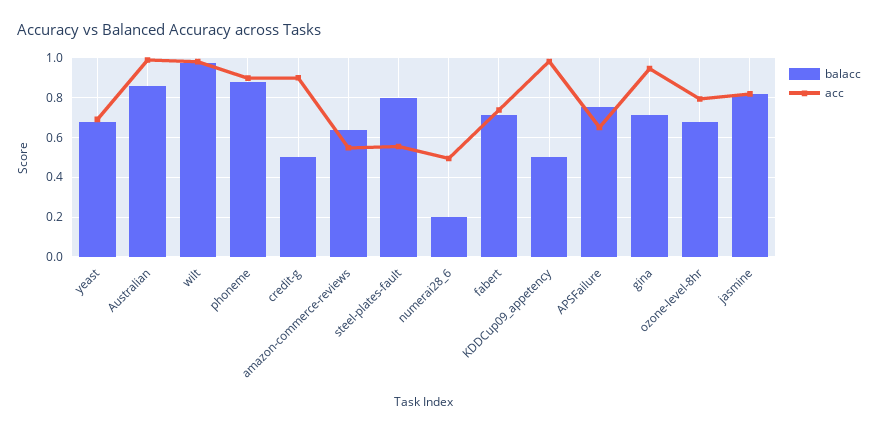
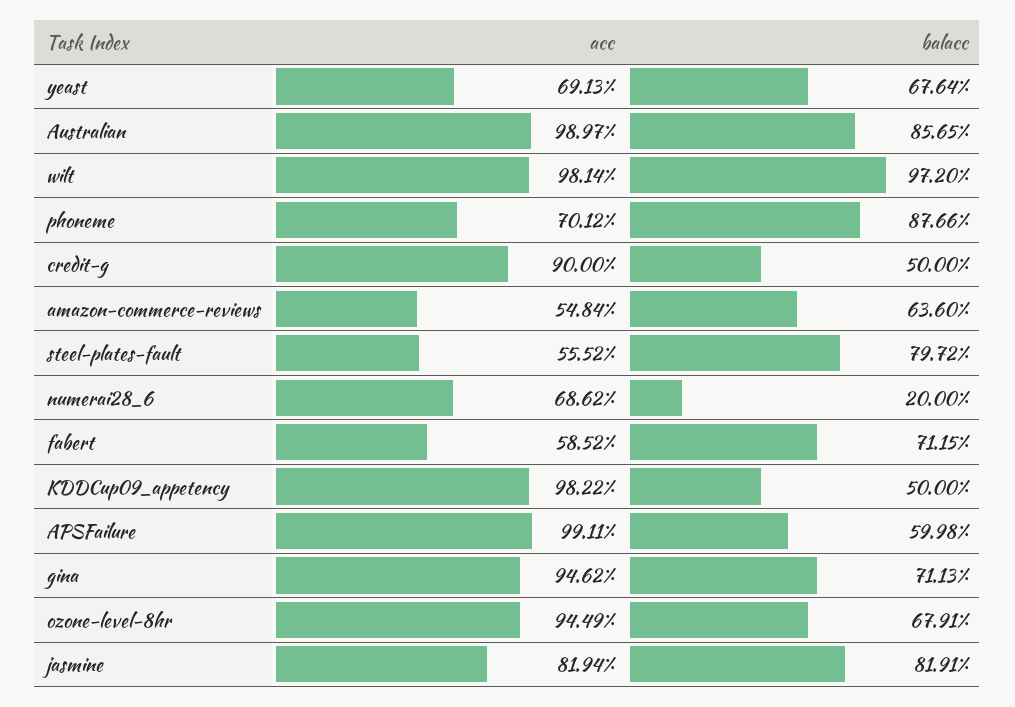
  {
    "balacc": {
      "yeast": 0.6764,
      "Australian": 0.8565,
      "wilt": 0.972,
      "phoneme": 0.8766,
      "credit-g": 0.5,
      "amazon-commerce-reviews": 0.636,
      "steel-plates-fault": 0.7972,
      "numerai28_6": 0.2,
      "fabert": 0.7115,
      "KDDCup09_appetency": 0.5,
-     "APSFailure": 0.75,
+     "APSFailure": 0.5998,
      "gina": 0.7113,
      "ozone-level-8hr": 0.6791,
      "jasmine": 0.8191
    },
    "acc": {
      "yeast": 0.6913,
      "Australian": 0.9897,
      "wilt": 0.9814,
-     "phoneme": 0.9,
+     "phoneme": 0.7012,
      "credit-g": 0.9,
      "amazon-commerce-reviews": 0.5484,
      "steel-plates-fault": 0.5552,
-     "numerai28_6": 0.5,
+     "numerai28_6": 0.6862,
-     "fabert": 0.75,
+     "fabert": 0.5852,
      "KDDCup09_appetency": 0.9822,
-     "APSFailure": 0.65,
+     "APSFailure": 0.9911,
      "gina": 0.9462,
-     "ozone-level-8hr": 0.8,
+     "ozone-level-8hr": 0.9449,
      "jasmine": 0.8194
    }
  }

